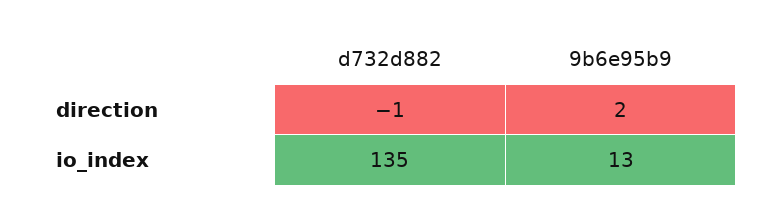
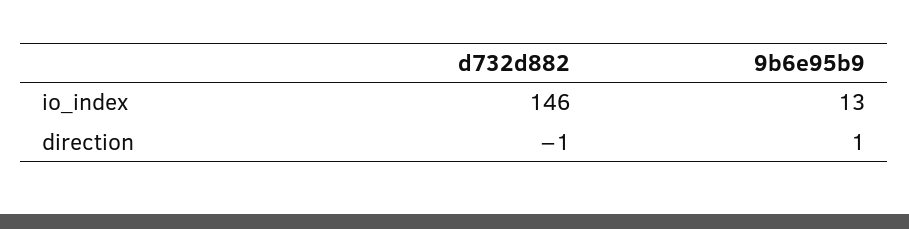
  {
    "d732d882": {
      "direction": -1,
-     "io_index": 135
+     "io_index": 146
    },
    "9b6e95b9": {
-     "direction": 2,
+     "direction": 1,
      "io_index": 13
    }
  }

